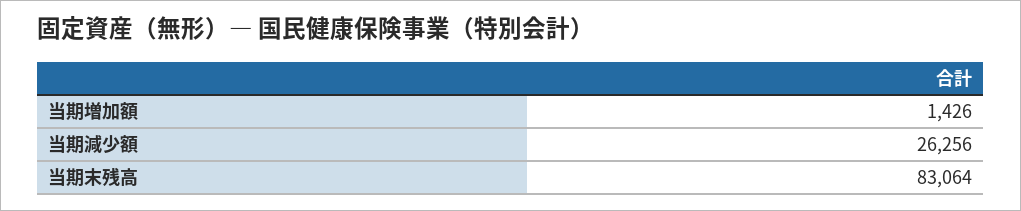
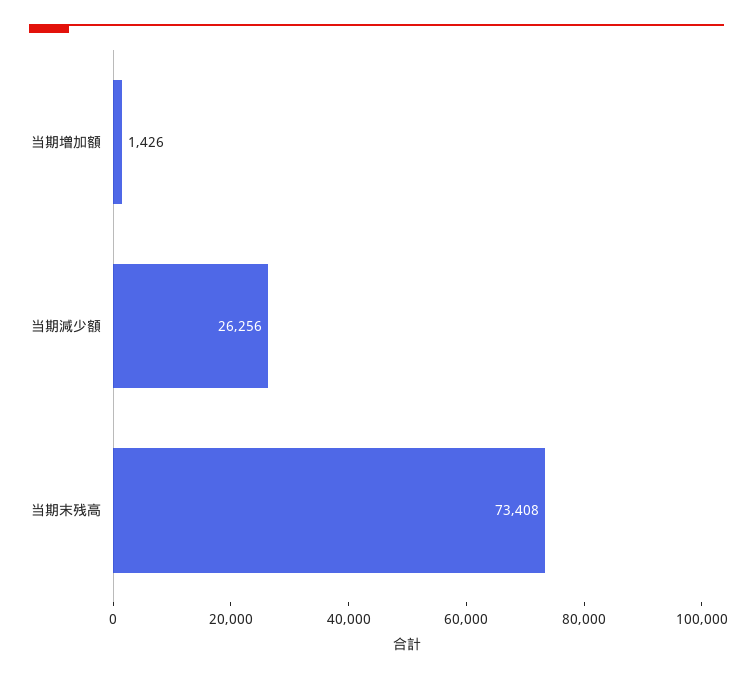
  {
    "当期増加額": 1426,
    "当期減少額": 26256,
-   "当期末残高": 83064
+   "当期末残高": 73408
  }

